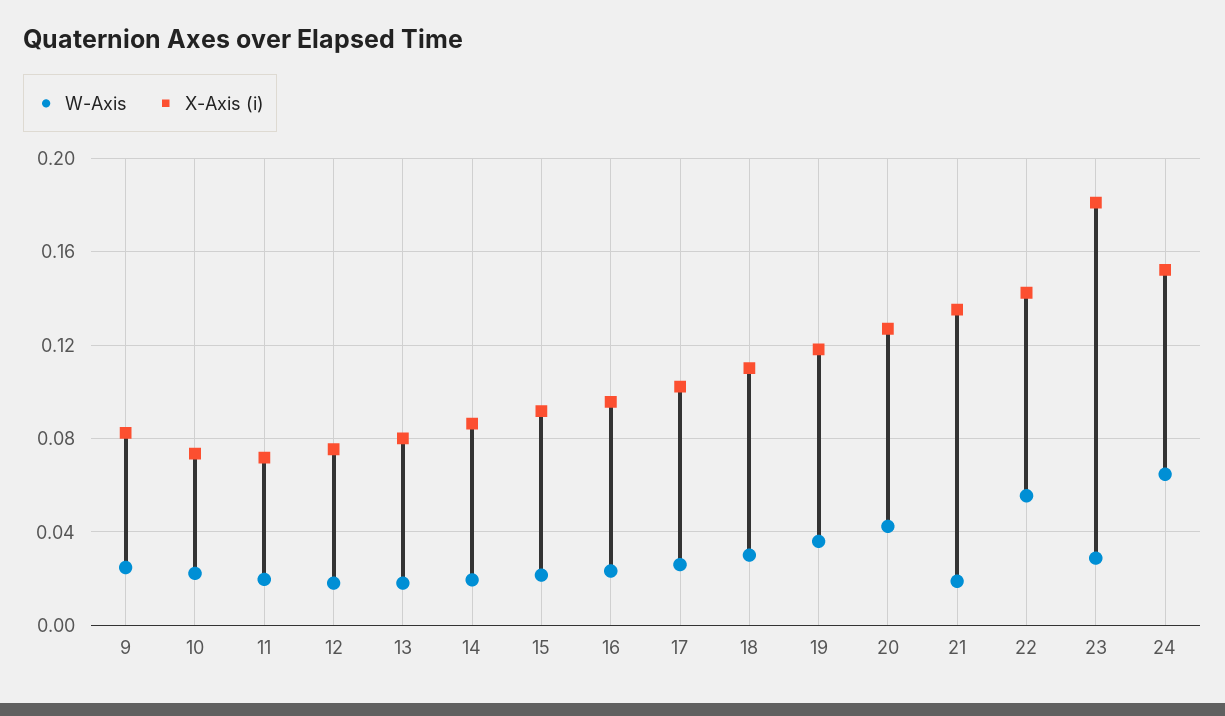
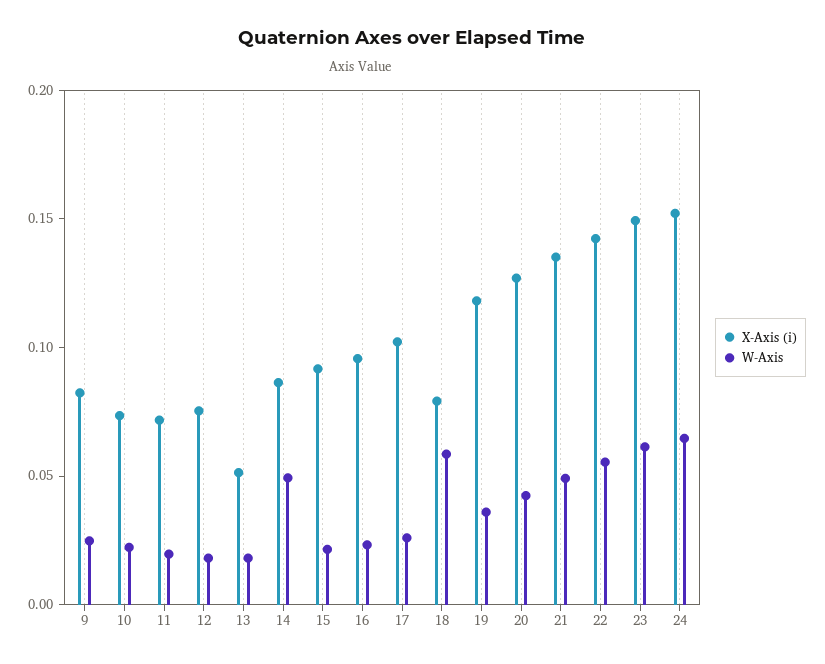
  {
    "W-Axis": {
      "9": 0.025,
      "10": 0.02,
      "11": 0.02,
      "12": 0.02,
      "13": 0.02,
-     "14": 0.02,
+     "14": 0.05,
      "15": 0.02,
      "16": 0.025,
      "17": 0.025,
-     "18": 0.03,
+     "18": 0.06,
      "19": 0.035,
      "20": 0.04,
-     "21": 0.02,
+     "21": 0.05,
      "22": 0.055,
-     "23": 0.03,
+     "23": 0.06,
      "24": 0.065
    },
    "X-Axis (i)": {
      "9": 0.08,
      "10": 0.075,
      "11": 0.07,
      "12": 0.075,
-     "13": 0.08,
+     "13": 0.05,
      "14": 0.085,
      "15": 0.09,
      "16": 0.095,
      "17": 0.1,
-     "18": 0.11,
+     "18": 0.08,
      "19": 0.12,
      "20": 0.125,
      "21": 0.135,
      "22": 0.14,
-     "23": 0.18,
+     "23": 0.15,
      "24": 0.15
    }
  }

